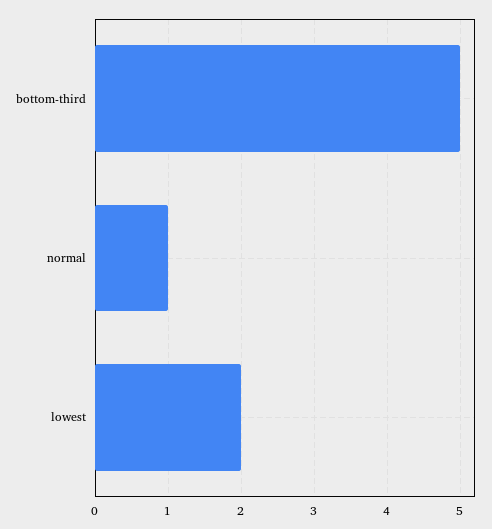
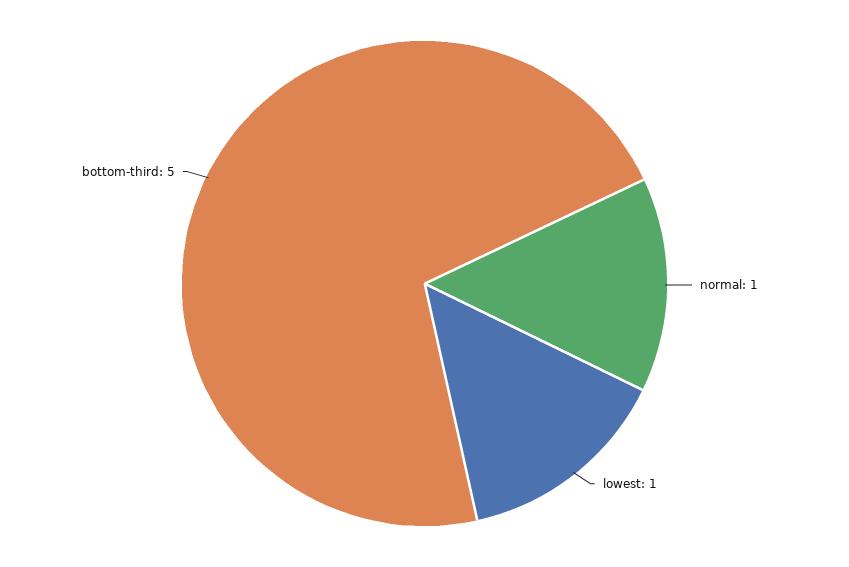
  {
    "bottom-third": 5,
    "normal": 1,
-   "lowest": 2
+   "lowest": 1
  }

